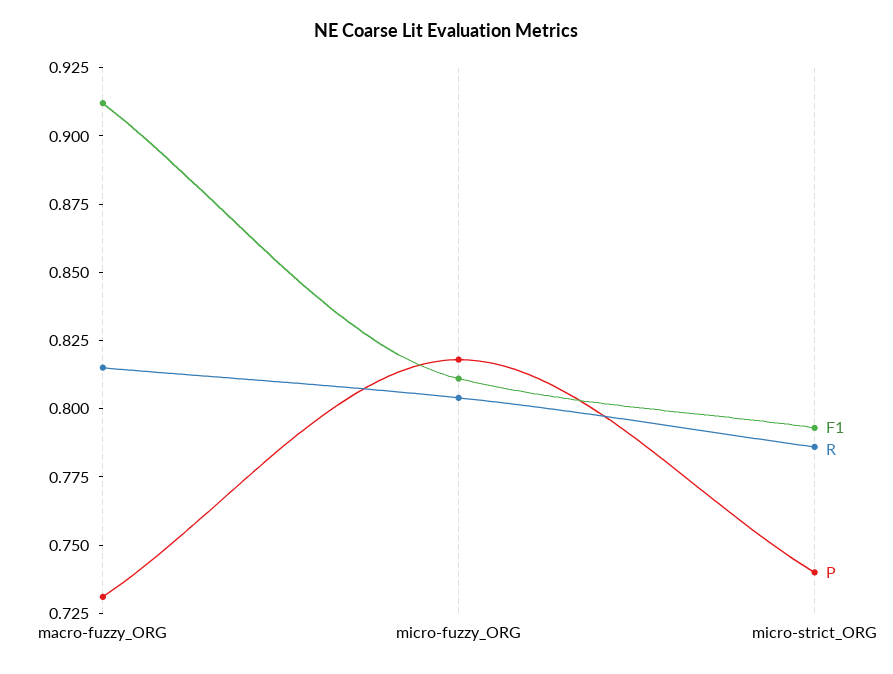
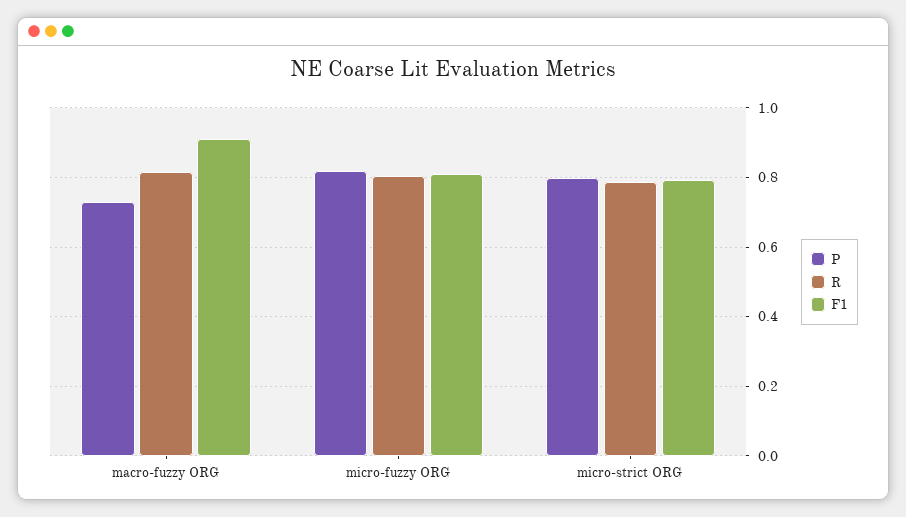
  {
    "F1": {
      "macro-fuzzy_ORG": 0.91,
      "micro-fuzzy_ORG": 0.81,
      "micro-strict_ORG": 0.795
    },
    "R": {
      "macro-fuzzy_ORG": 0.815,
      "micro-fuzzy_ORG": 0.805,
      "micro-strict_ORG": 0.785
    },
    "P": {
      "macro-fuzzy_ORG": 0.73,
      "micro-fuzzy_ORG": 0.82,
-     "micro-strict_ORG": 0.74
+     "micro-strict_ORG": 0.8
    }
  }

